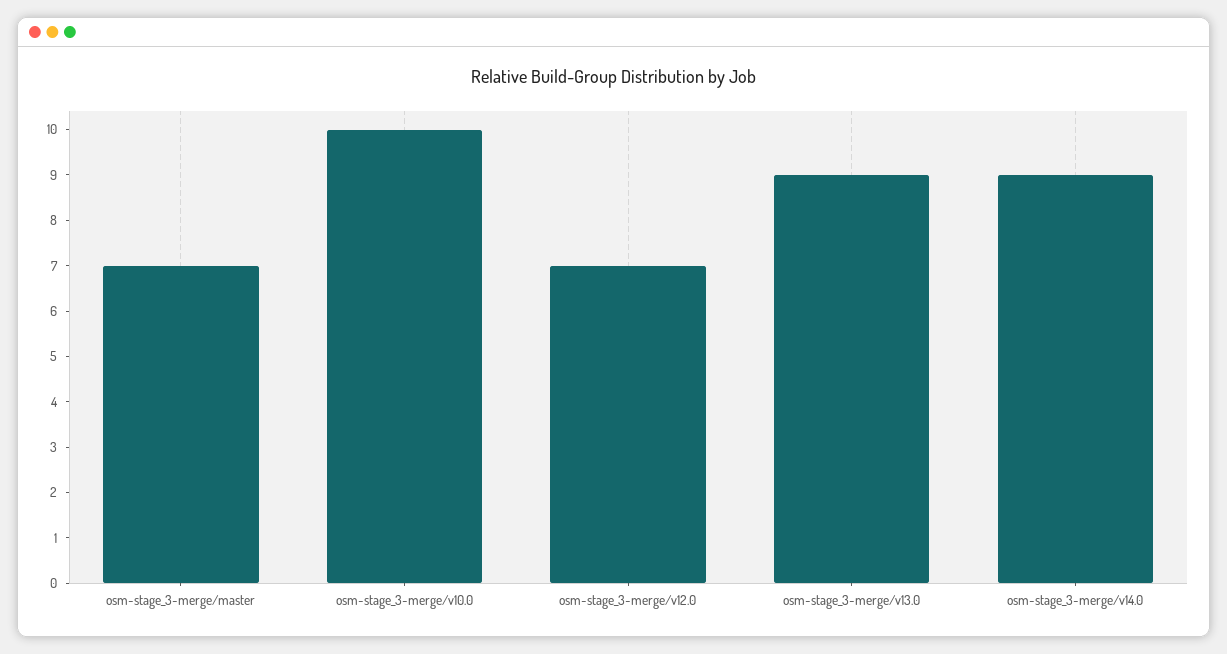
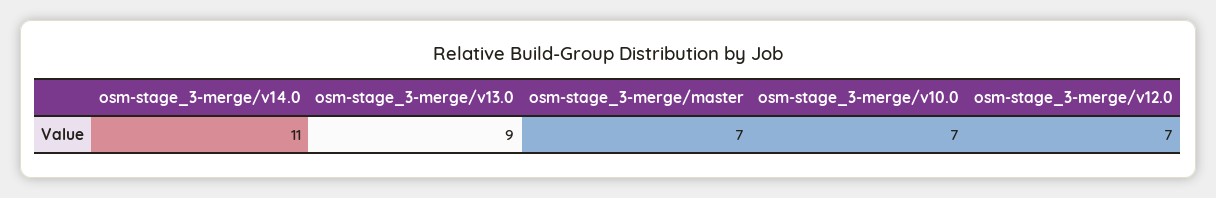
  {
    "osm-stage_3-merge/master": 7,
-   "osm-stage_3-merge/v10.0": 10,
+   "osm-stage_3-merge/v10.0": 7,
    "osm-stage_3-merge/v12.0": 7,
    "osm-stage_3-merge/v13.0": 9,
-   "osm-stage_3-merge/v14.0": 9
+   "osm-stage_3-merge/v14.0": 11
  }

